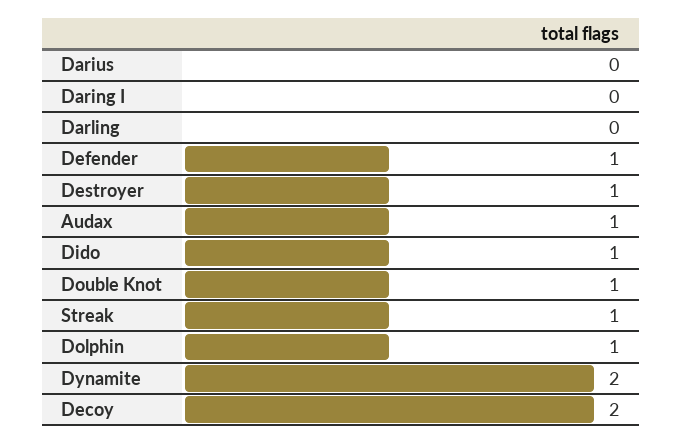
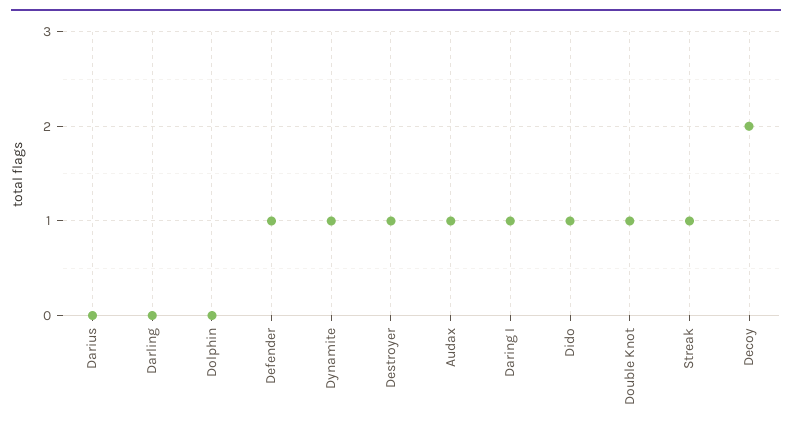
  {
    "Darius": 0,
-   "Daring I": 0,
+   "Daring I": 1,
    "Darling": 0,
    "Defender": 1,
    "Destroyer": 1,
    "Audax": 1,
    "Dido": 1,
    "Double Knot": 1,
    "Streak": 1,
-   "Dolphin": 1,
+   "Dolphin": 0,
-   "Dynamite": 2,
+   "Dynamite": 1,
    "Decoy": 2
  }

